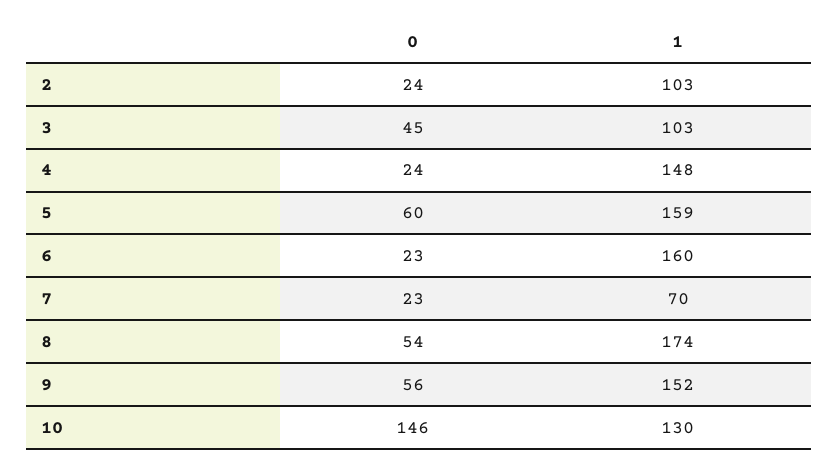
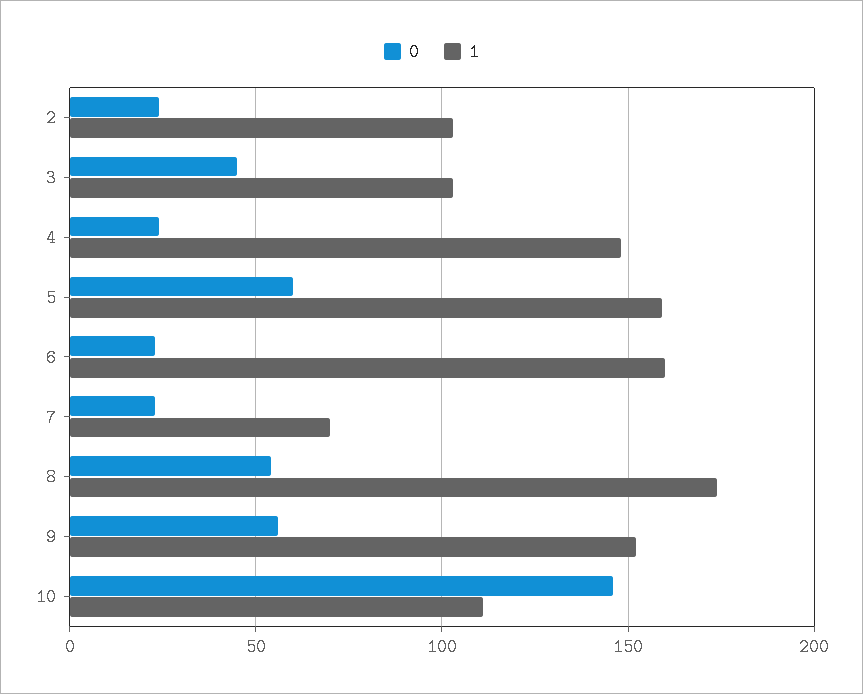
  {
    "0": {
      "2": 24,
      "3": 45,
      "4": 24,
      "5": 60,
      "6": 23,
      "7": 23,
      "8": 54,
      "9": 56,
      "10": 146
    },
    "1": {
      "2": 103,
      "3": 103,
      "4": 148,
      "5": 159,
      "6": 160,
      "7": 70,
      "8": 174,
      "9": 152,
-     "10": 130
+     "10": 110
    }
  }

